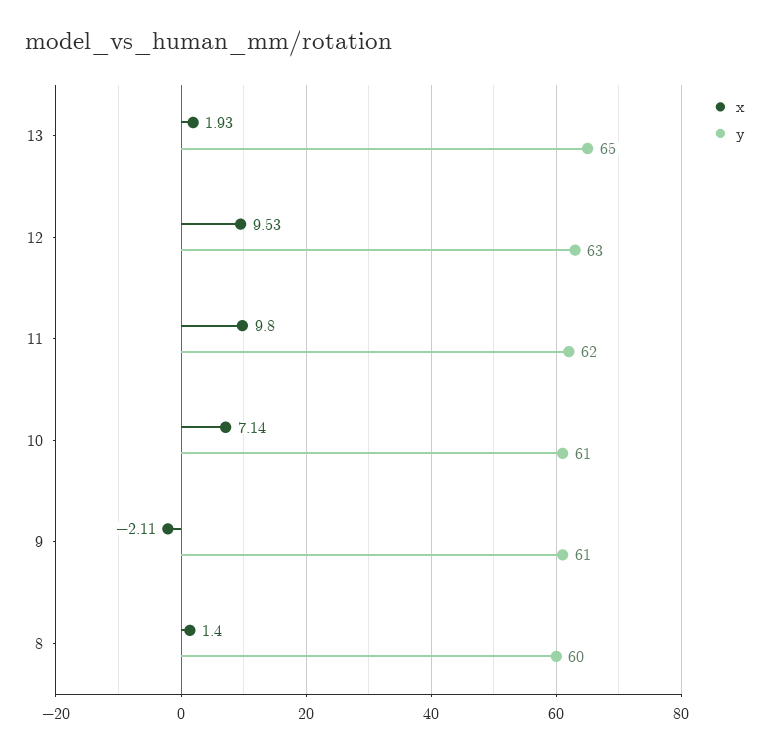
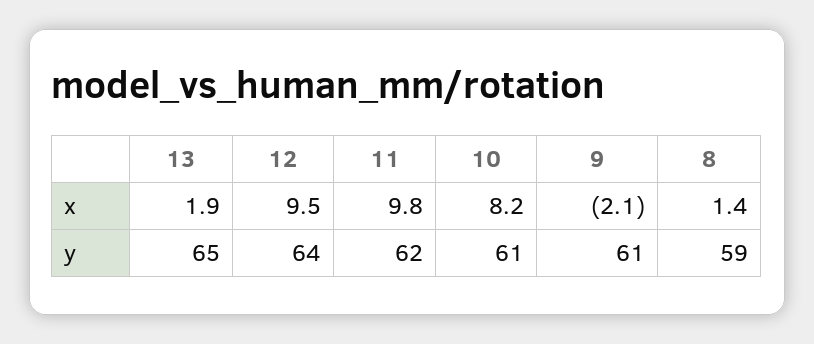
  {
    "x": {
      "13": 1.93,
      "12": 9.53,
      "11": 9.8,
-     "10": 7.14,
+     "10": 8.2,
      "9": -2.11,
      "8": 1.4
    },
    "y": {
      "13": 65,
-     "12": 63,
+     "12": 64,
      "11": 62,
      "10": 61,
      "9": 61,
-     "8": 60
+     "8": 59
    }
  }

